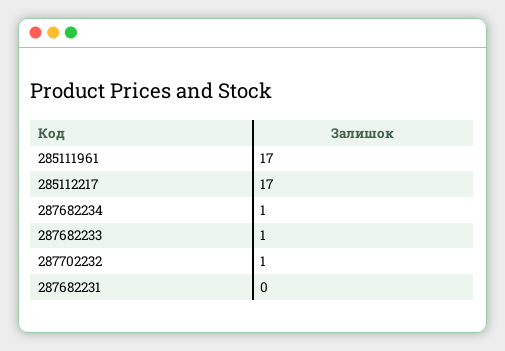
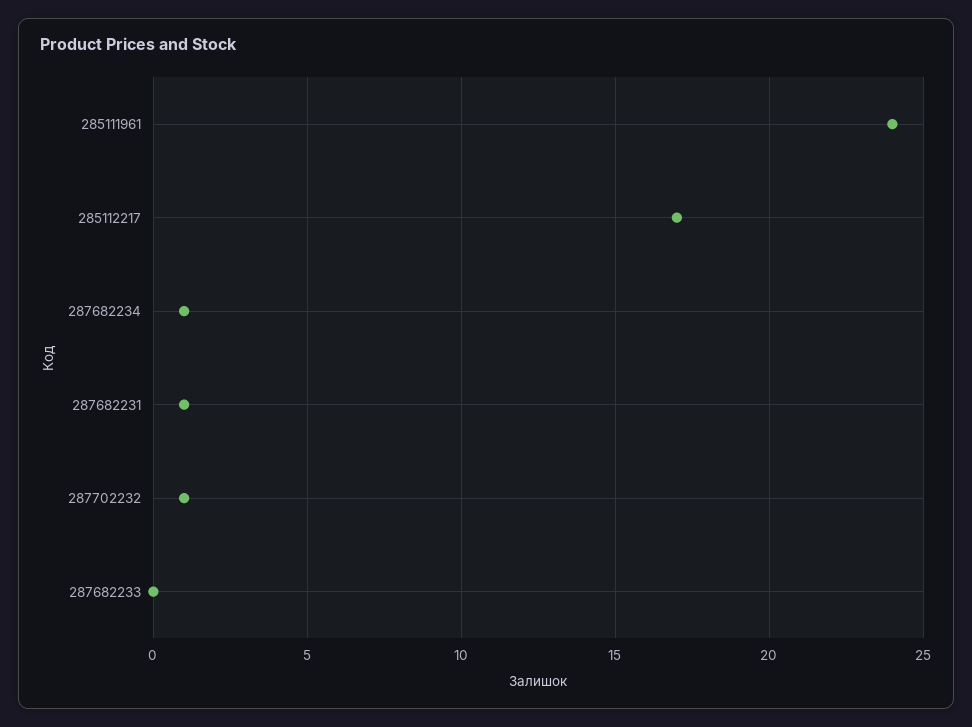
  {
-   "285111961": 17,
+   "285111961": 24,
    "285112217": 17,
    "287682234": 1,
-   "287682233": 1,
+   "287682233": 0,
    "287702232": 1,
-   "287682231": 0
+   "287682231": 1
  }

